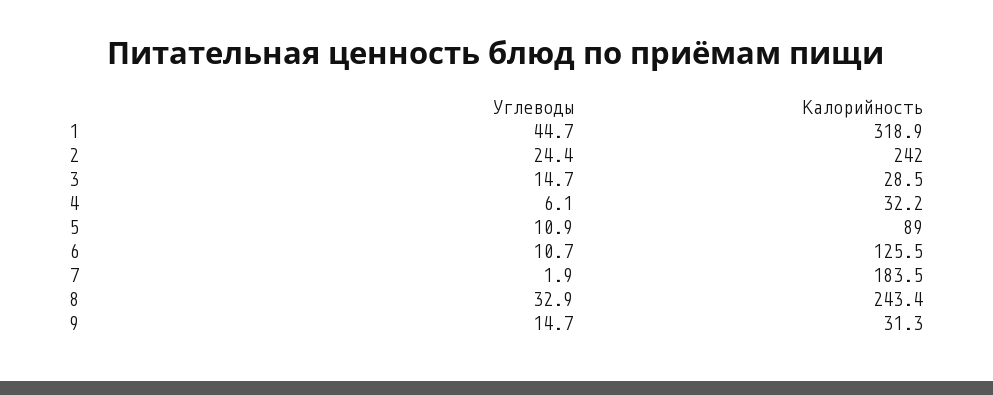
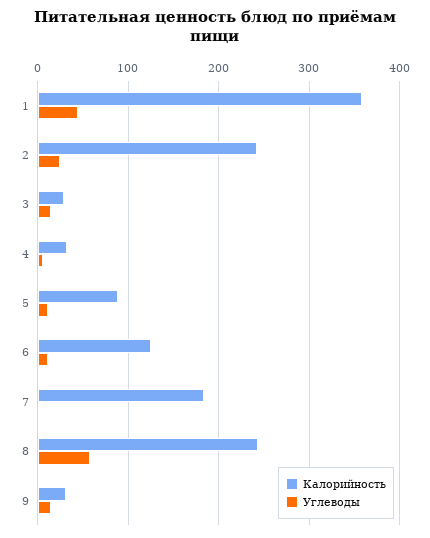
  {
    "Углеводы": {
      "1": 44.7,
      "2": 24.4,
      "3": 14.7,
      "4": 6.1,
      "5": 10.9,
      "6": 10.7,
      "7": 1.9,
-     "8": 32.9,
+     "8": 60,
      "9": 14.7
    },
    "Калорийность": {
-     "1": 318.9,
+     "1": 360,
      "2": 242,
      "3": 28.5,
      "4": 32.2,
      "5": 89,
      "6": 125.5,
      "7": 183.5,
      "8": 243.4,
      "9": 31.3
    }
  }

